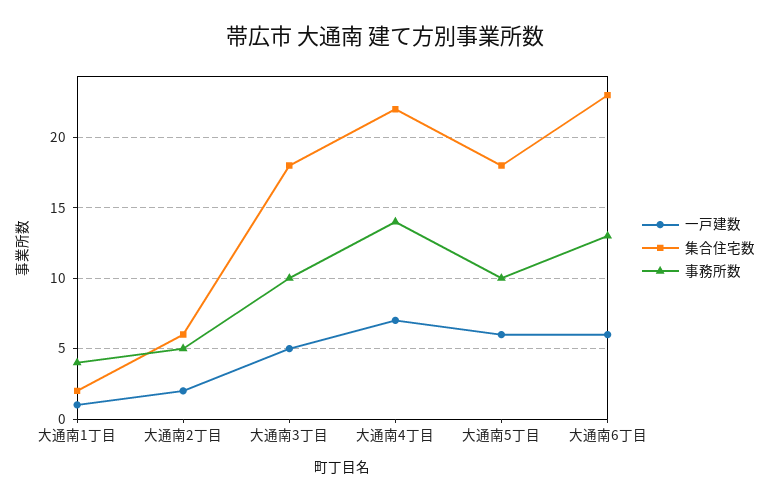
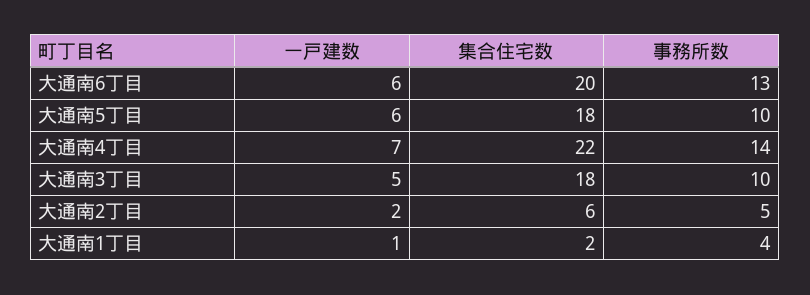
  {
    "一戸建数": {
      "大通南1丁目": 1,
      "大通南2丁目": 2,
      "大通南3丁目": 5,
      "大通南4丁目": 7,
      "大通南5丁目": 6,
      "大通南6丁目": 6
    },
    "集合住宅数": {
      "大通南1丁目": 2,
      "大通南2丁目": 6,
      "大通南3丁目": 18,
      "大通南4丁目": 22,
      "大通南5丁目": 18,
-     "大通南6丁目": 23
+     "大通南6丁目": 20
    },
    "事務所数": {
      "大通南1丁目": 4,
      "大通南2丁目": 5,
      "大通南3丁目": 10,
      "大通南4丁目": 14,
      "大通南5丁目": 10,
      "大通南6丁目": 13
    }
  }

